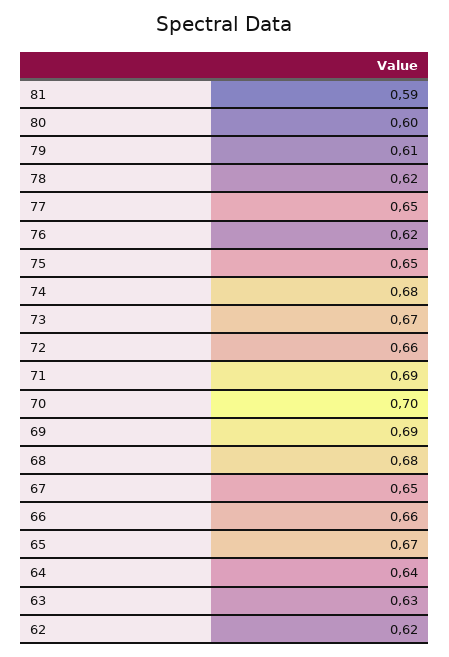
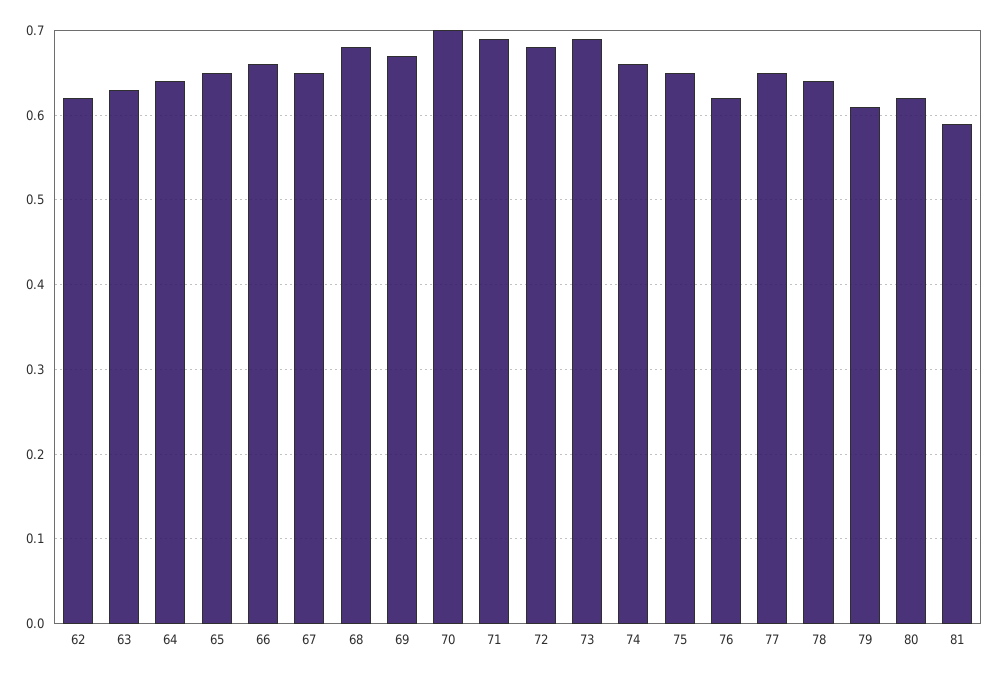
  {
    "81": 0.59,
-   "80": 0.6,
+   "80": 0.62,
    "79": 0.61,
-   "78": 0.62,
+   "78": 0.64,
    "77": 0.65,
    "76": 0.62,
    "75": 0.65,
-   "74": 0.68,
+   "74": 0.66,
-   "73": 0.67,
+   "73": 0.69,
-   "72": 0.66,
+   "72": 0.68,
    "71": 0.69,
    "70": 0.7,
-   "69": 0.69,
+   "69": 0.67,
    "68": 0.68,
    "67": 0.65,
    "66": 0.66,
-   "65": 0.67,
+   "65": 0.65,
    "64": 0.64,
    "63": 0.63,
    "62": 0.62
  }

